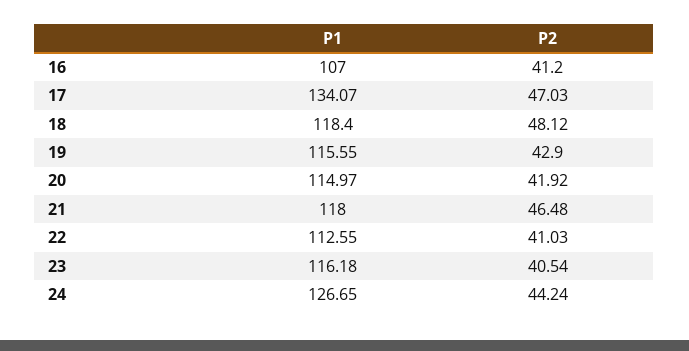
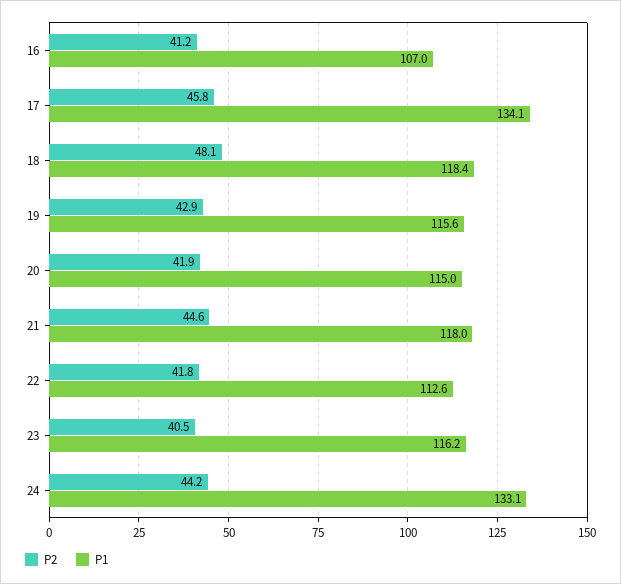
  {
    "P1": {
      "16": 107,
      "17": 134.07,
      "18": 118.4,
      "19": 115.55,
      "20": 114.97,
      "21": 118,
      "22": 112.55,
      "23": 116.18,
-     "24": 126.65
+     "24": 133.1
    },
    "P2": {
      "16": 41.2,
-     "17": 47.03,
+     "17": 45.8,
      "18": 48.12,
      "19": 42.9,
      "20": 41.92,
-     "21": 46.48,
+     "21": 44.6,
-     "22": 41.03,
+     "22": 41.8,
      "23": 40.54,
      "24": 44.24
    }
  }

